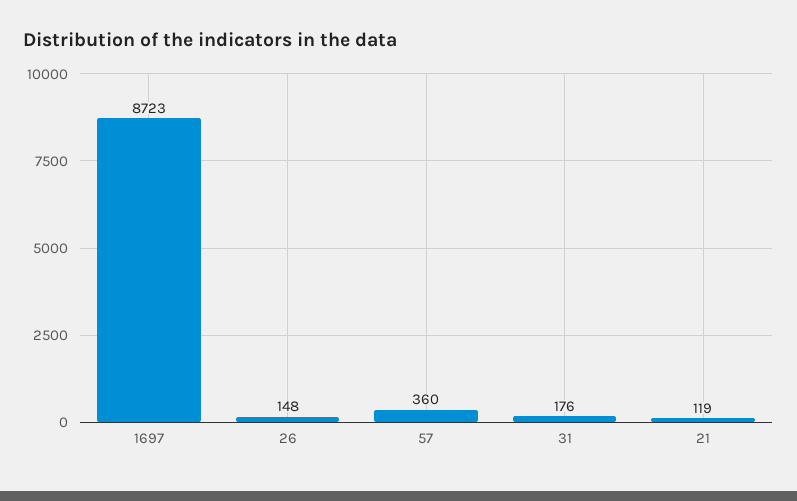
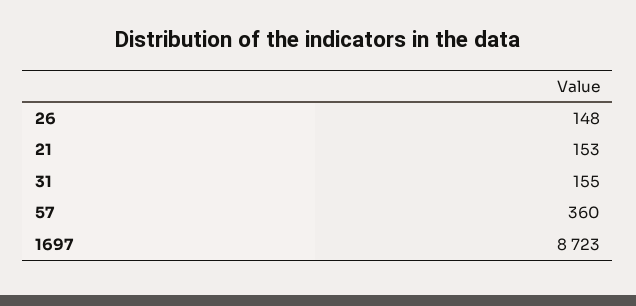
  {
    "1697": 8723,
    "26": 148,
    "57": 360,
-   "31": 176,
+   "31": 155,
-   "21": 119
+   "21": 153
  }

